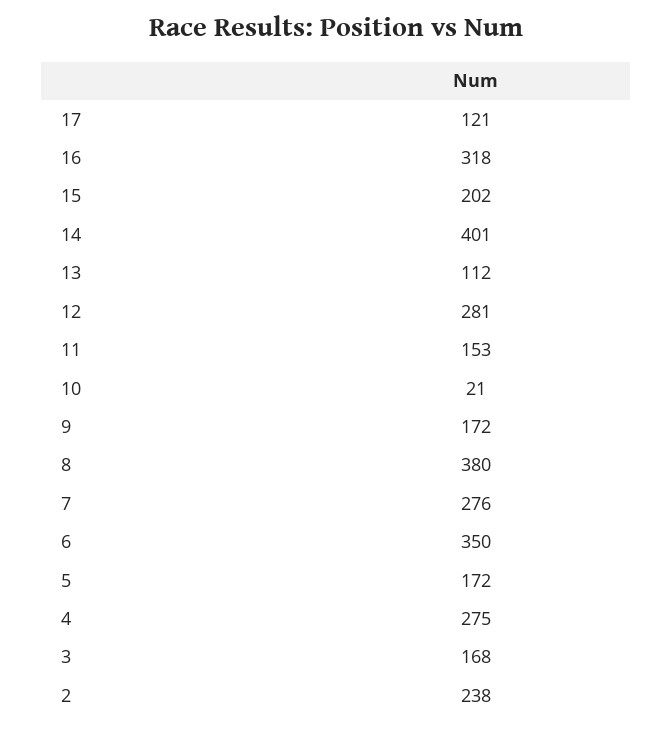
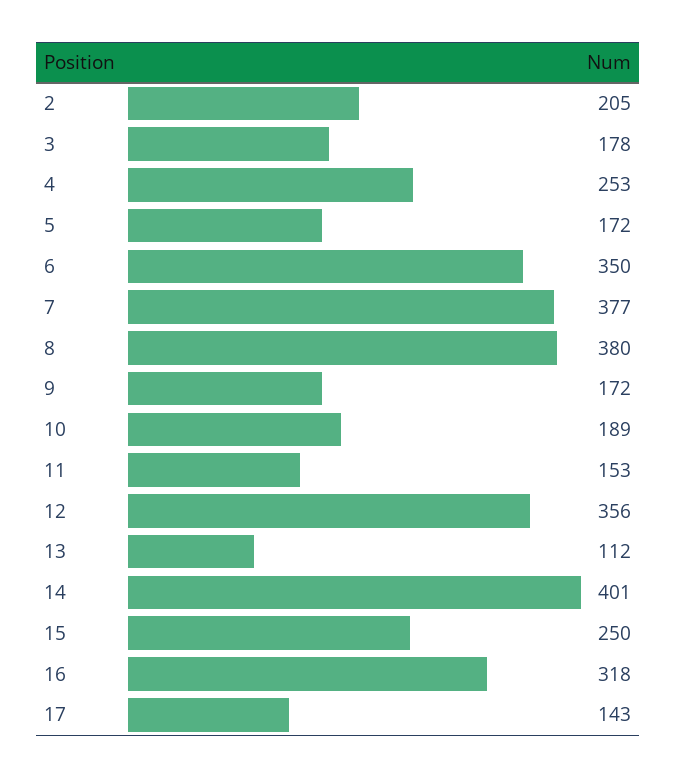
  {
-   "17": 121,
+   "17": 143,
    "16": 318,
-   "15": 202,
+   "15": 250,
    "14": 401,
    "13": 112,
-   "12": 281,
+   "12": 356,
    "11": 153,
-   "10": 21,
+   "10": 189,
    "9": 172,
    "8": 380,
-   "7": 276,
+   "7": 377,
    "6": 350,
    "5": 172,
-   "4": 275,
+   "4": 253,
-   "3": 168,
+   "3": 178,
-   "2": 238
+   "2": 205
  }

